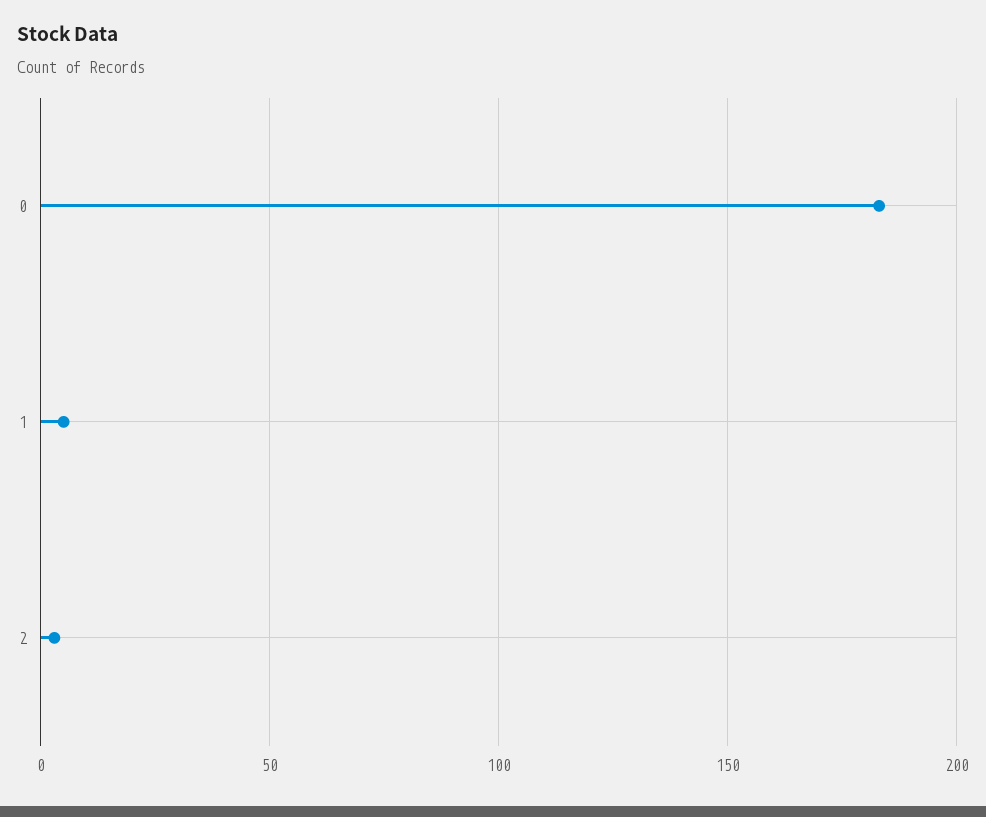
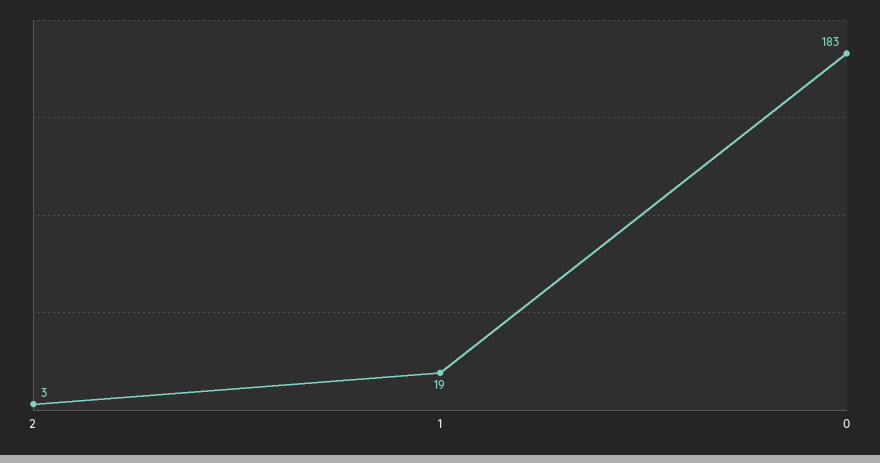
  {
    "0": 183,
-   "1": 5,
+   "1": 19,
    "2": 3
  }

